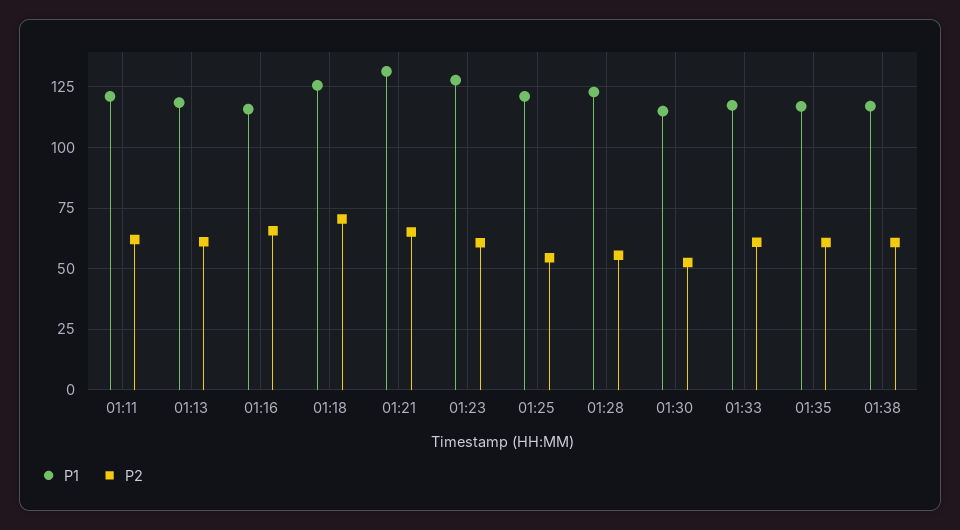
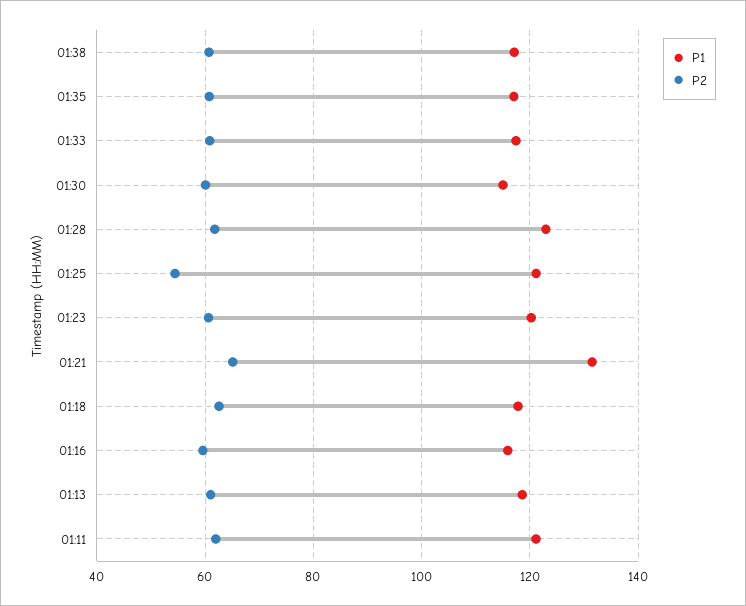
  {
    "P1": {
      "01:11": 122,
      "01:13": 118,
      "01:16": 116,
-     "01:18": 125,
+     "01:18": 118,
      "01:21": 132,
-     "01:23": 127.5,
+     "01:23": 120,
      "01:25": 122,
      "01:28": 122,
      "01:30": 116,
      "01:33": 118,
      "01:35": 118,
      "01:38": 118
    },
    "P2": {
      "01:11": 62,
      "01:13": 62,
-     "01:16": 65,
+     "01:16": 60,
-     "01:18": 70,
+     "01:18": 62,
      "01:21": 66,
      "01:23": 60,
      "01:25": 54,
-     "01:28": 55,
+     "01:28": 62,
-     "01:30": 52.5,
+     "01:30": 60,
      "01:33": 60,
      "01:35": 60,
      "01:38": 60
    }
  }

